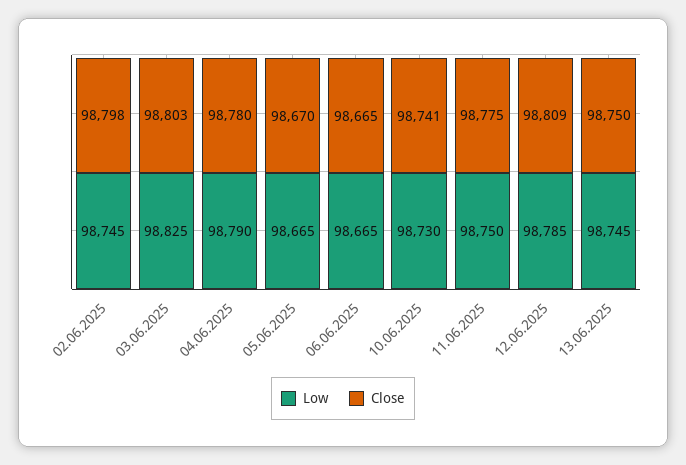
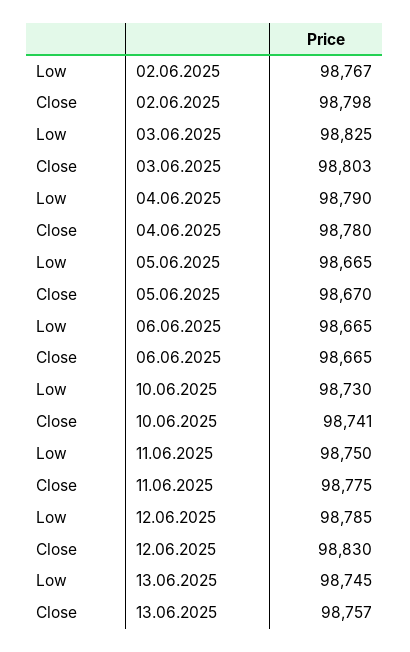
  {
    "Low": {
-     "02.06.2025": 98745,
+     "02.06.2025": 98767,
      "03.06.2025": 98825,
      "04.06.2025": 98790,
      "05.06.2025": 98665,
      "06.06.2025": 98665,
      "10.06.2025": 98730,
      "11.06.2025": 98750,
      "12.06.2025": 98785,
      "13.06.2025": 98745
    },
    "Close": {
      "02.06.2025": 98798,
      "03.06.2025": 98803,
      "04.06.2025": 98780,
      "05.06.2025": 98670,
      "06.06.2025": 98665,
      "10.06.2025": 98741,
      "11.06.2025": 98775,
-     "12.06.2025": 98809,
+     "12.06.2025": 98830,
-     "13.06.2025": 98750
+     "13.06.2025": 98757
    }
  }

